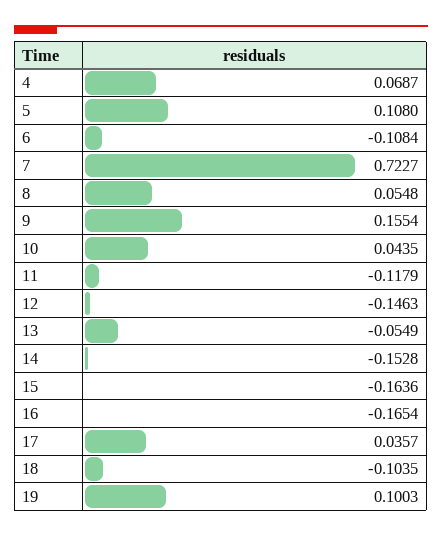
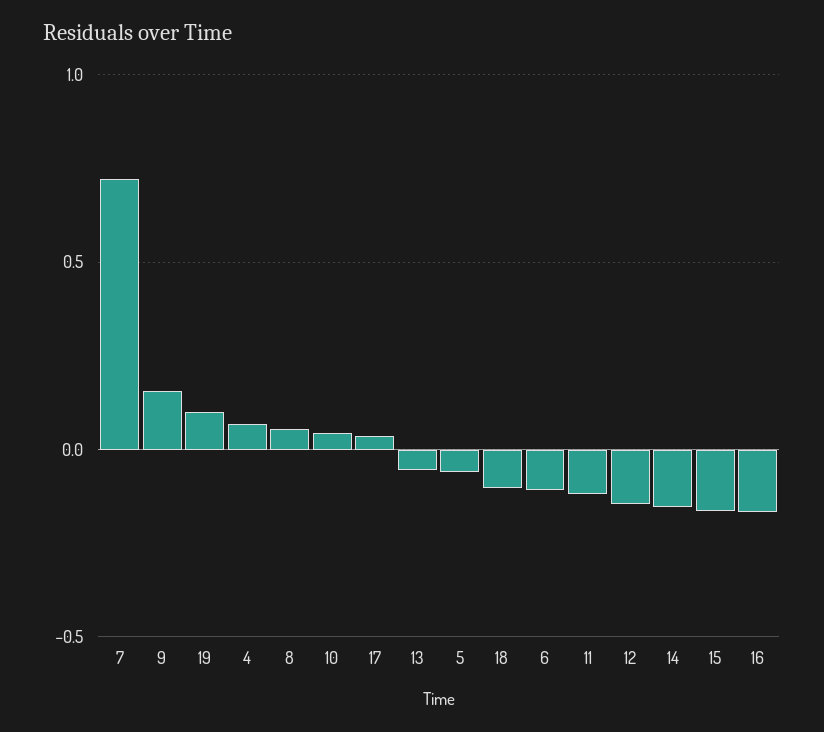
  {
    "4": 0.0687,
-   "5": 0.108,
+   "5": -0.05,
    "6": -0.1084,
    "7": 0.7227,
    "8": 0.0548,
    "9": 0.1554,
    "10": 0.0435,
    "11": -0.1179,
    "12": -0.1463,
    "13": -0.0549,
    "14": -0.1528,
    "15": -0.1636,
    "16": -0.1654,
    "17": 0.0357,
    "18": -0.1035,
    "19": 0.1003
  }

